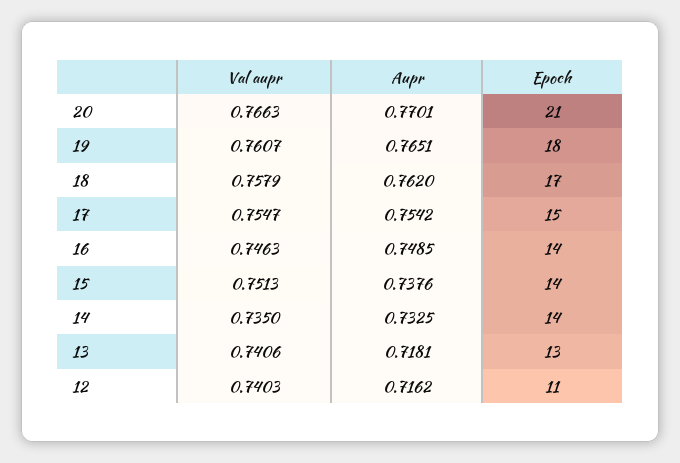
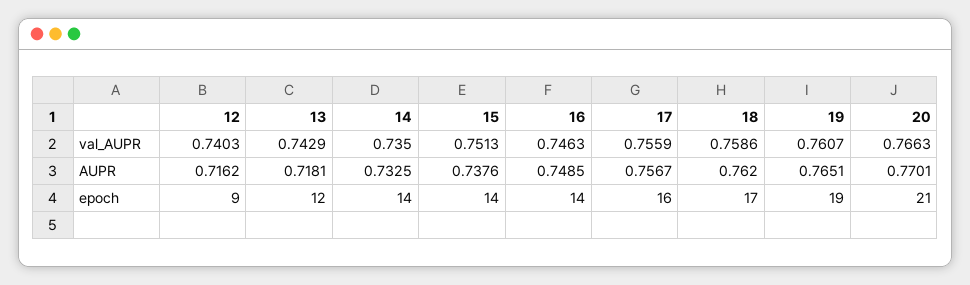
  {
    "Val aupr": {
      "20": 0.7663,
      "19": 0.7607,
-     "18": 0.7579,
+     "18": 0.7586,
-     "17": 0.7547,
+     "17": 0.7559,
      "16": 0.7463,
      "15": 0.7513,
      "14": 0.735,
-     "13": 0.7406,
+     "13": 0.7429,
      "12": 0.7403
    },
    "Aupr": {
      "20": 0.7701,
      "19": 0.7651,
      "18": 0.762,
-     "17": 0.7542,
+     "17": 0.7567,
      "16": 0.7485,
      "15": 0.7376,
      "14": 0.7325,
      "13": 0.7181,
      "12": 0.7162
    },
    "Epoch": {
      "20": 21,
-     "19": 18,
+     "19": 19,
      "18": 17,
-     "17": 15,
+     "17": 16,
      "16": 14,
      "15": 14,
      "14": 14,
-     "13": 13,
+     "13": 12,
-     "12": 11
+     "12": 9
    }
  }

